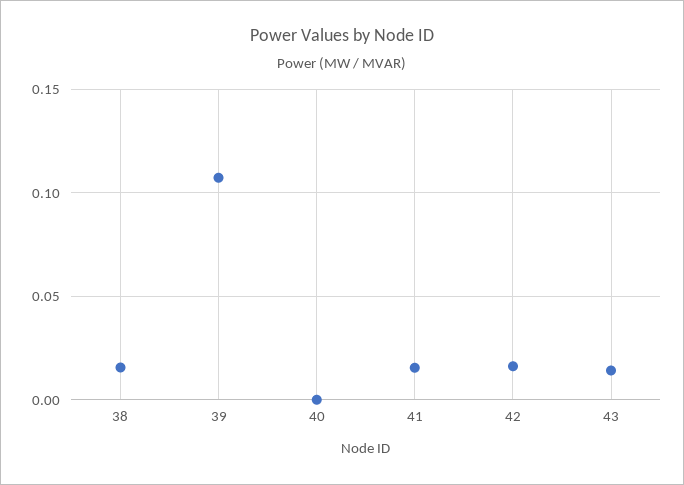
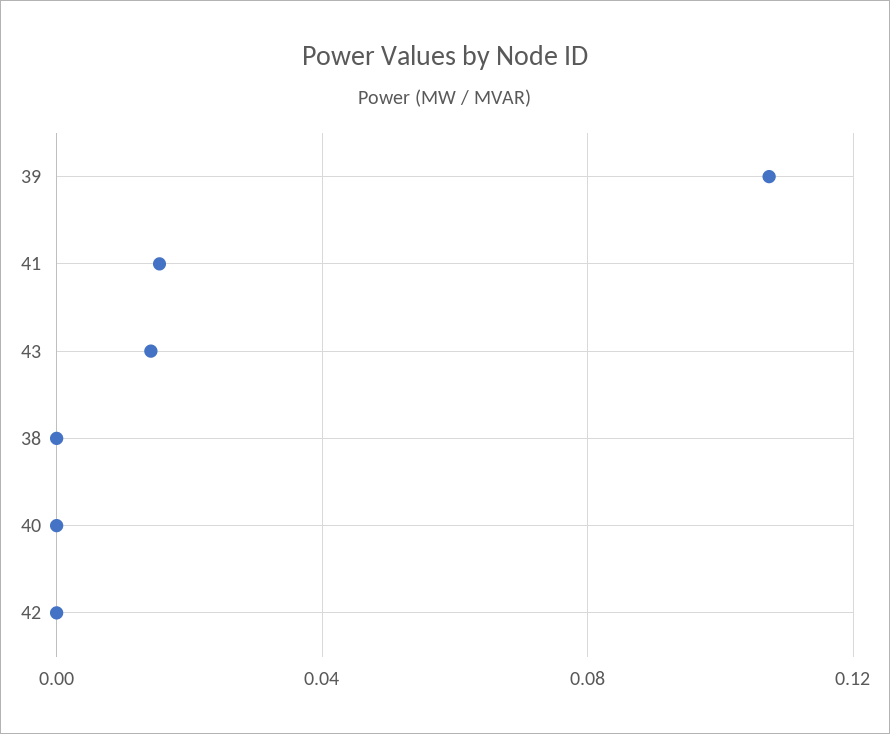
  {
-   "38": 0.015,
+   "38": 0,
    "39": 0.105,
    "40": 0,
    "41": 0.015,
-   "42": 0.015,
+   "42": 0,
    "43": 0.015
  }

